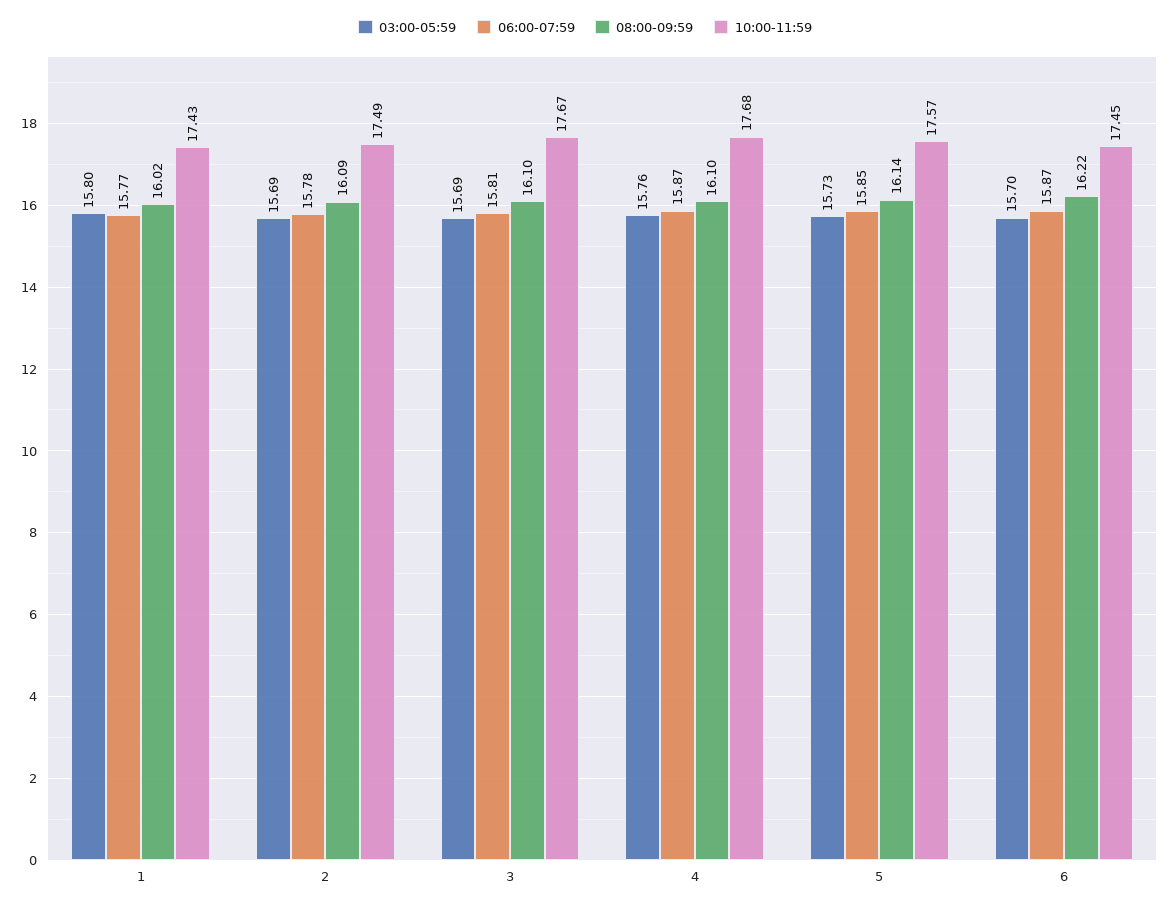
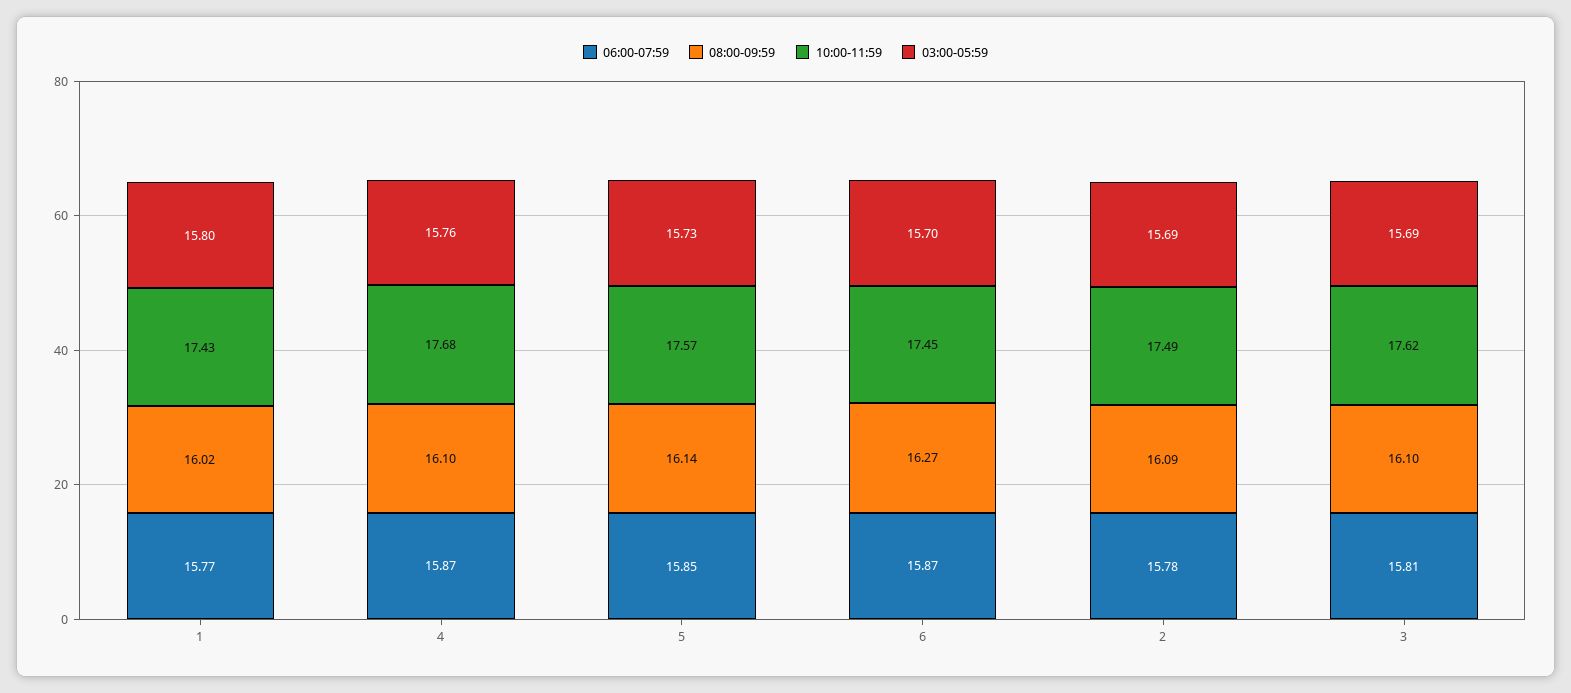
  {
    "03:00-05:59": {
      "1": 15.8,
      "2": 15.69,
      "3": 15.69,
      "4": 15.76,
      "5": 15.73,
      "6": 15.7
    },
    "06:00-07:59": {
      "1": 15.77,
      "2": 15.78,
      "3": 15.81,
      "4": 15.87,
      "5": 15.85,
      "6": 15.87
    },
    "08:00-09:59": {
      "1": 16.02,
      "2": 16.09,
      "3": 16.1,
      "4": 16.1,
      "5": 16.14,
-     "6": 16.22
+     "6": 16.27
    },
    "10:00-11:59": {
      "1": 17.43,
      "2": 17.49,
-     "3": 17.67,
+     "3": 17.62,
      "4": 17.68,
      "5": 17.57,
      "6": 17.45
    }
  }

